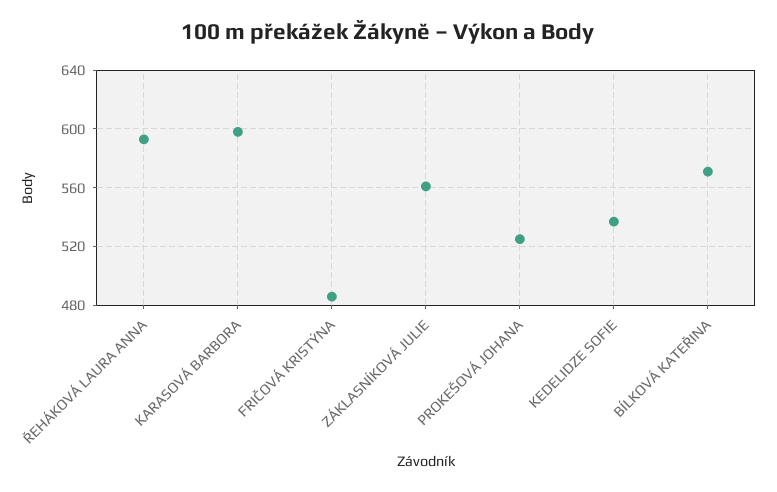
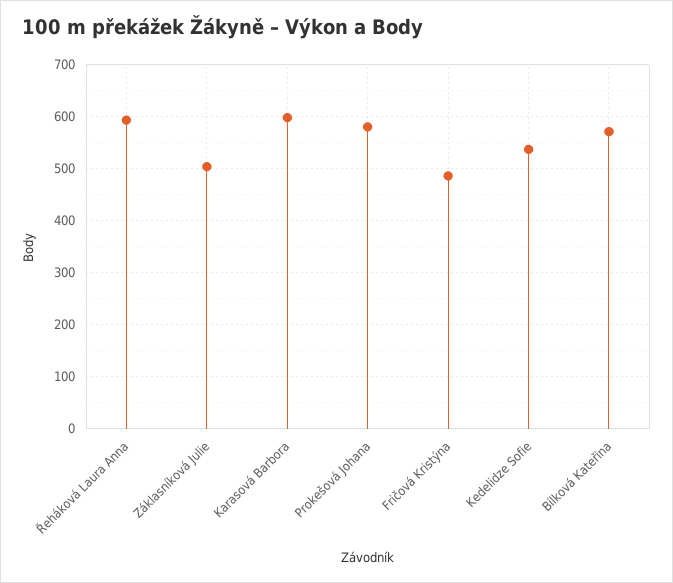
  {
    "ŘEHÁKOVÁ LAURA ANNA": 595,
    "KARASOVÁ BARBORA": 600,
    "FRIČOVÁ KRISTÝNA": 485,
-   "ZÁKLASNÍKOVÁ JULIE": 560,
+   "ZÁKLASNÍKOVÁ JULIE": 500,
-   "PROKEŠOVÁ JOHANA": 525,
+   "PROKEŠOVÁ JOHANA": 580,
    "KEDELIDZE SOFIE": 535,
    "BÍLKOVÁ KATEŘINA": 570
  }

